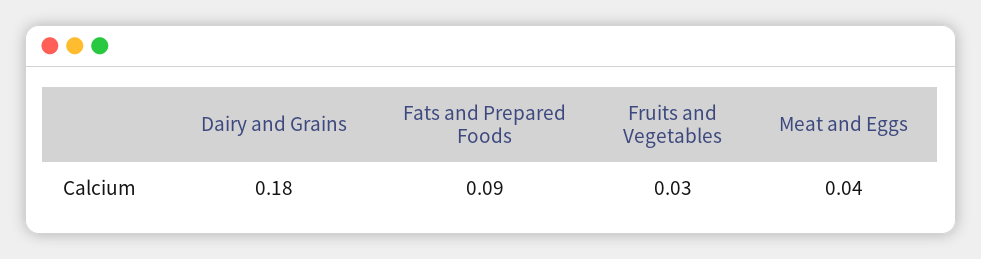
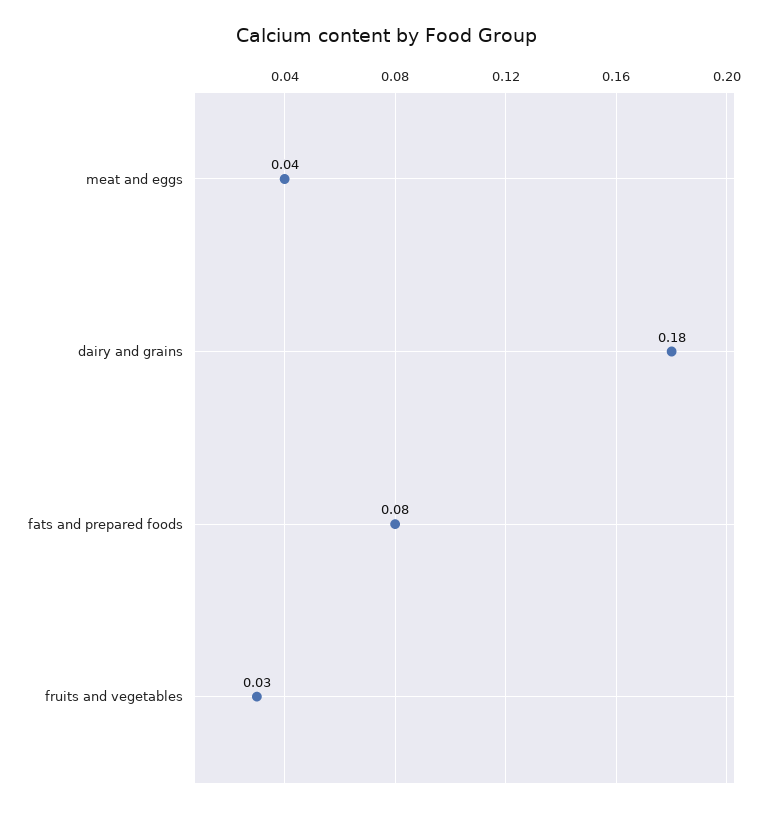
  {
    "Dairy and Grains": 0.18,
-   "Fats and Prepared Foods": 0.09,
+   "Fats and Prepared Foods": 0.08,
    "Fruits and Vegetables": 0.03,
    "Meat and Eggs": 0.04
  }

